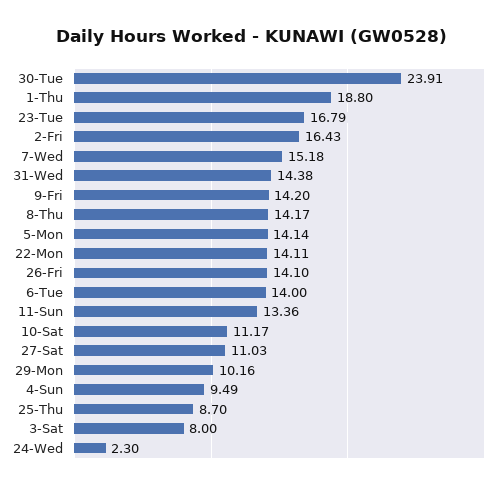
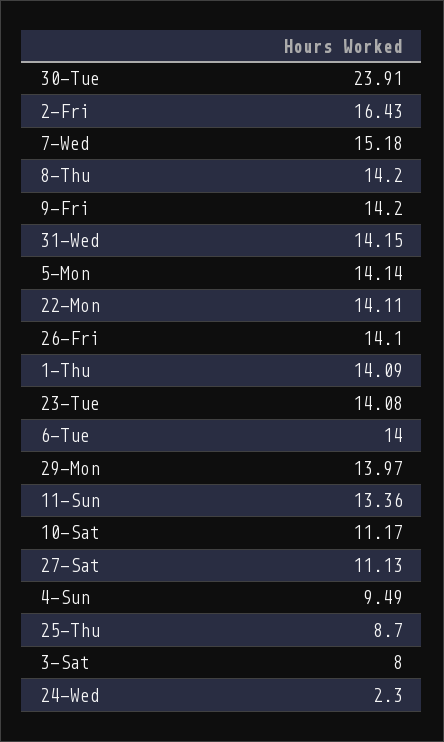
  {
    "30-Tue": 23.91,
-   "1-Thu": 18.8,
+   "1-Thu": 14.09,
-   "23-Tue": 16.79,
+   "23-Tue": 14.08,
    "2-Fri": 16.43,
    "7-Wed": 15.18,
-   "31-Wed": 14.38,
+   "31-Wed": 14.15,
    "9-Fri": 14.2,
-   "8-Thu": 14.17,
+   "8-Thu": 14.2,
    "5-Mon": 14.14,
    "22-Mon": 14.11,
    "26-Fri": 14.1,
    "6-Tue": 14,
    "11-Sun": 13.36,
    "10-Sat": 11.17,
-   "27-Sat": 11.03,
+   "27-Sat": 11.13,
-   "29-Mon": 10.16,
+   "29-Mon": 13.97,
    "4-Sun": 9.49,
    "25-Thu": 8.7,
    "3-Sat": 8,
    "24-Wed": 2.3
  }

